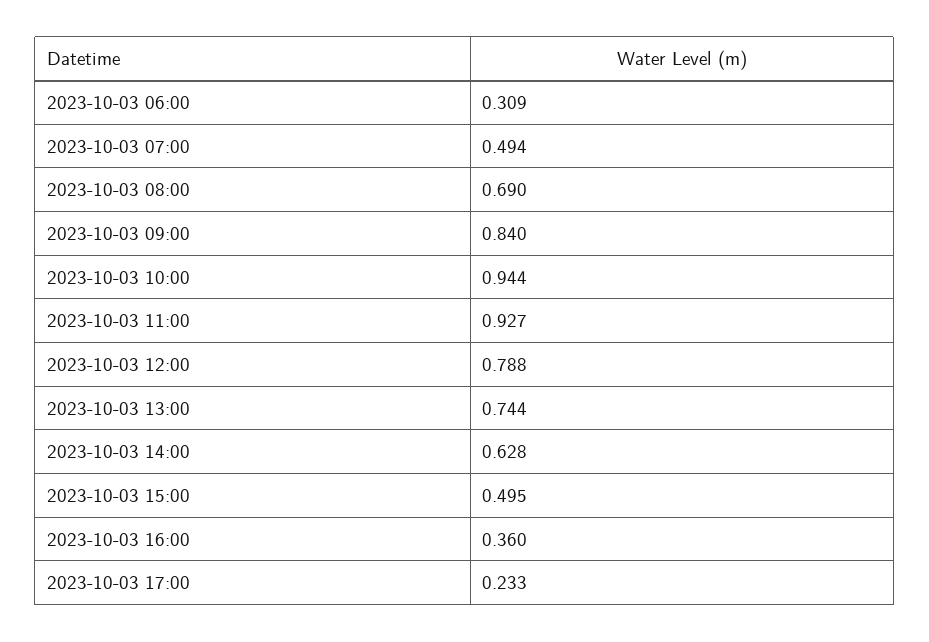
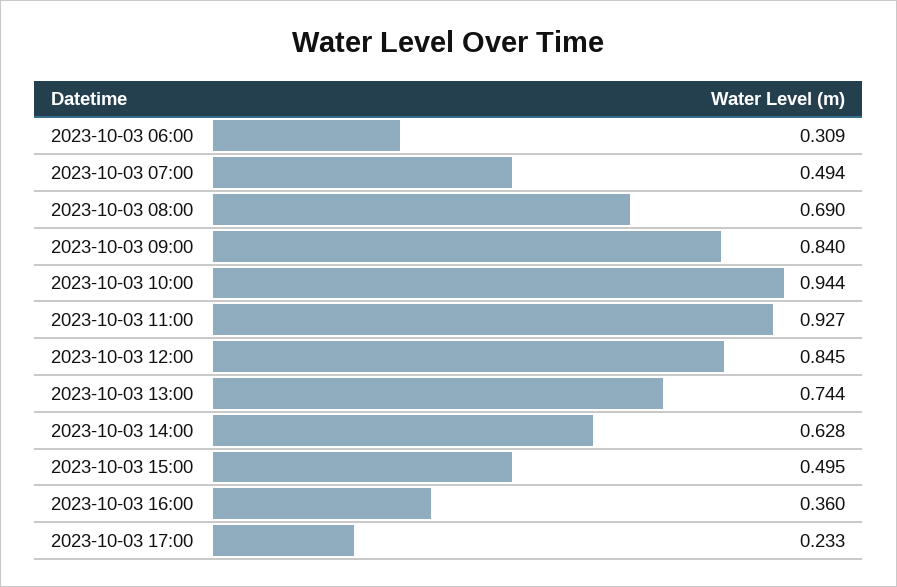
  {
    "2023-10-03 06:00": 0.309,
    "2023-10-03 07:00": 0.494,
    "2023-10-03 08:00": 0.69,
    "2023-10-03 09:00": 0.84,
    "2023-10-03 10:00": 0.944,
    "2023-10-03 11:00": 0.927,
-   "2023-10-03 12:00": 0.788,
+   "2023-10-03 12:00": 0.845,
    "2023-10-03 13:00": 0.744,
    "2023-10-03 14:00": 0.628,
    "2023-10-03 15:00": 0.495,
    "2023-10-03 16:00": 0.36,
    "2023-10-03 17:00": 0.233
  }

